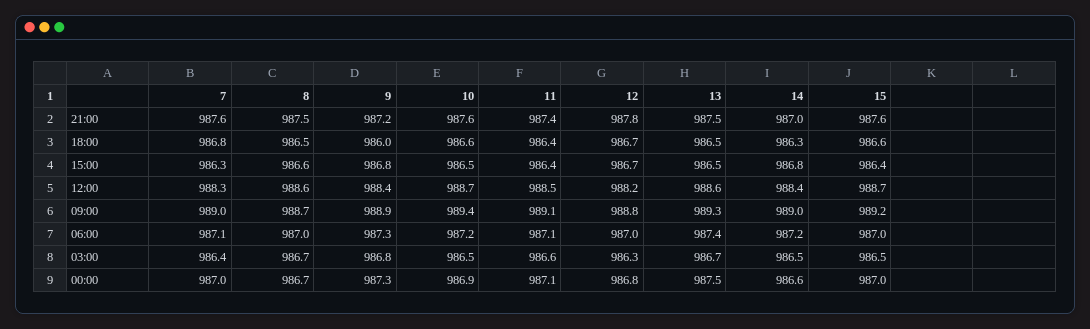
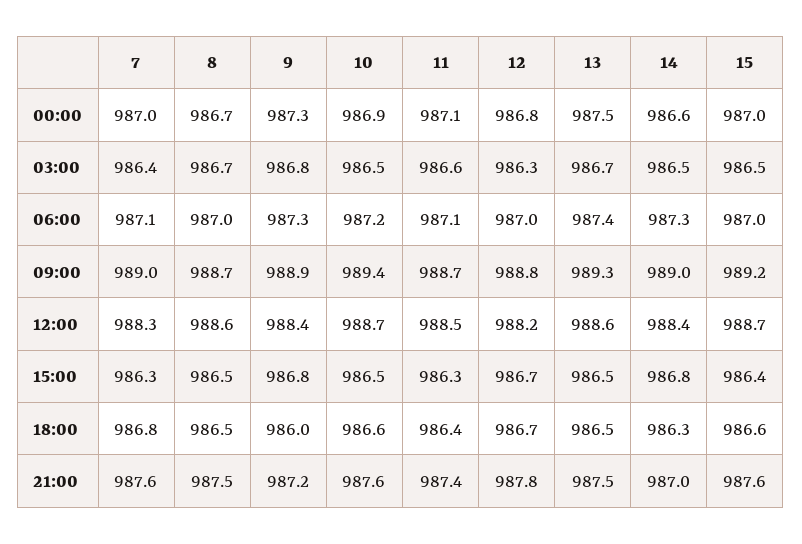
  {
    "7": {
      "21:00": 987.6,
      "18:00": 986.8,
      "15:00": 986.3,
      "12:00": 988.3,
      "09:00": 989,
      "06:00": 987.1,
      "03:00": 986.4,
      "00:00": 987
    },
    "8": {
      "21:00": 987.5,
      "18:00": 986.5,
-     "15:00": 986.6,
+     "15:00": 986.5,
      "12:00": 988.6,
      "09:00": 988.7,
      "06:00": 987,
      "03:00": 986.7,
      "00:00": 986.7
    },
    "9": {
      "21:00": 987.2,
      "18:00": 986,
      "15:00": 986.8,
      "12:00": 988.4,
      "09:00": 988.9,
      "06:00": 987.3,
      "03:00": 986.8,
      "00:00": 987.3
    },
    "10": {
      "21:00": 987.6,
      "18:00": 986.6,
      "15:00": 986.5,
      "12:00": 988.7,
      "09:00": 989.4,
      "06:00": 987.2,
      "03:00": 986.5,
      "00:00": 986.9
    },
    "11": {
      "21:00": 987.4,
      "18:00": 986.4,
-     "15:00": 986.4,
+     "15:00": 986.3,
      "12:00": 988.5,
-     "09:00": 989.1,
+     "09:00": 988.7,
      "06:00": 987.1,
      "03:00": 986.6,
      "00:00": 987.1
    },
    "12": {
      "21:00": 987.8,
      "18:00": 986.7,
      "15:00": 986.7,
      "12:00": 988.2,
      "09:00": 988.8,
      "06:00": 987,
      "03:00": 986.3,
      "00:00": 986.8
    },
    "13": {
      "21:00": 987.5,
      "18:00": 986.5,
      "15:00": 986.5,
      "12:00": 988.6,
      "09:00": 989.3,
      "06:00": 987.4,
      "03:00": 986.7,
      "00:00": 987.5
    },
    "14": {
      "21:00": 987,
      "18:00": 986.3,
      "15:00": 986.8,
      "12:00": 988.4,
      "09:00": 989,
-     "06:00": 987.2,
+     "06:00": 987.3,
      "03:00": 986.5,
      "00:00": 986.6
    },
    "15": {
      "21:00": 987.6,
      "18:00": 986.6,
      "15:00": 986.4,
      "12:00": 988.7,
      "09:00": 989.2,
      "06:00": 987,
      "03:00": 986.5,
      "00:00": 987
    }
  }

